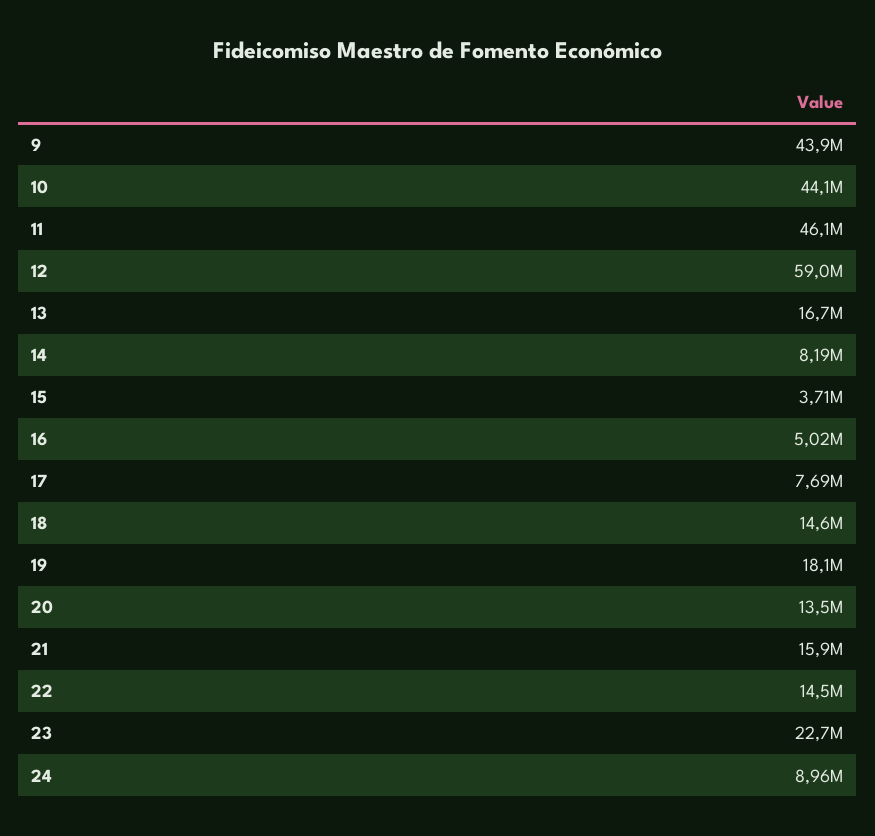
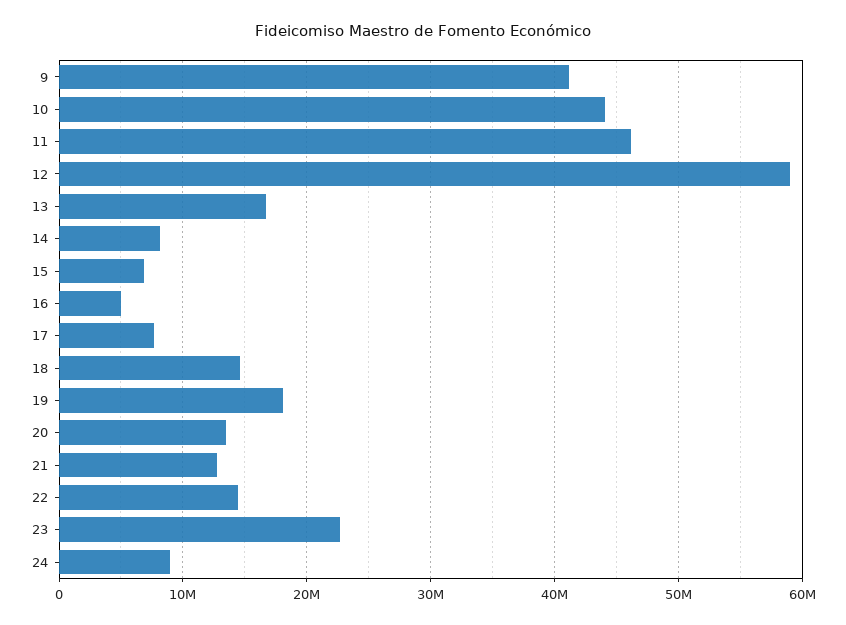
  {
-   "9": 43900000,
+   "9": 41000000,
    "10": 44100000,
    "11": 46100000,
    "12": 59000000,
    "13": 16700000,
    "14": 8190000,
-   "15": 3710000,
+   "15": 7000000,
    "16": 5020000,
    "17": 7690000,
    "18": 14600000,
    "19": 18100000,
    "20": 13500000,
-   "21": 15900000,
+   "21": 13000000,
    "22": 14500000,
    "23": 22700000,
    "24": 8960000
  }

